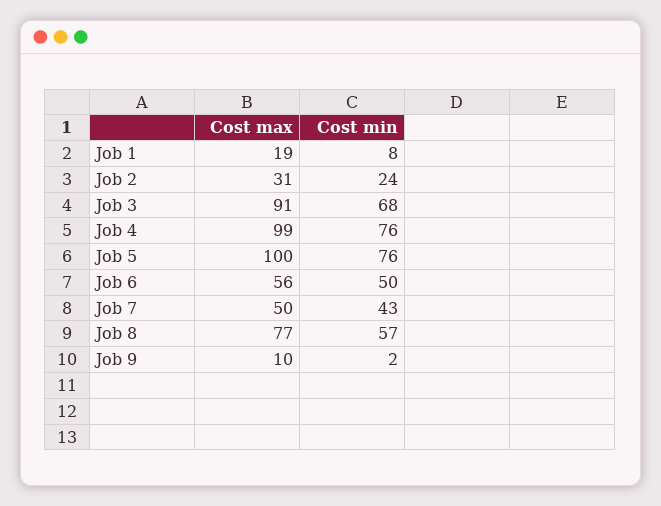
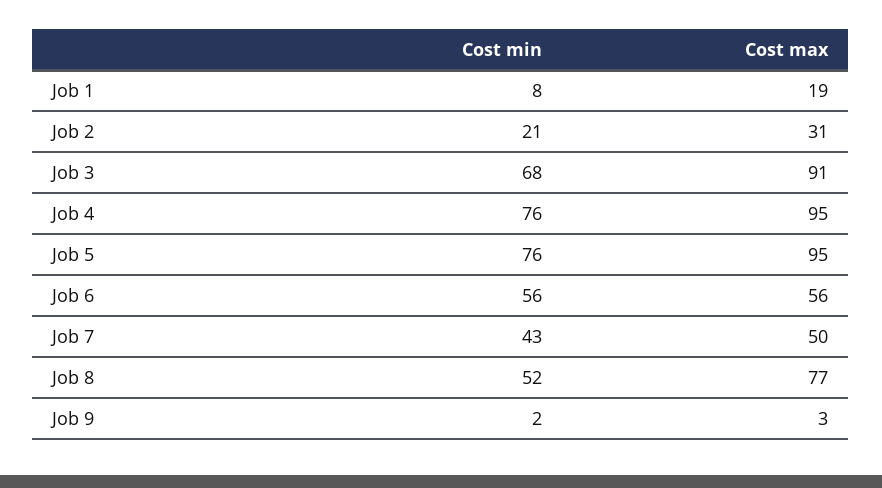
  {
    "Cost max": {
      "Job 1": 19,
      "Job 2": 31,
      "Job 3": 91,
-     "Job 4": 99,
+     "Job 4": 95,
-     "Job 5": 100,
+     "Job 5": 95,
      "Job 6": 56,
      "Job 7": 50,
      "Job 8": 77,
-     "Job 9": 10
+     "Job 9": 3
    },
    "Cost min": {
      "Job 1": 8,
-     "Job 2": 24,
+     "Job 2": 21,
      "Job 3": 68,
      "Job 4": 76,
      "Job 5": 76,
-     "Job 6": 50,
+     "Job 6": 56,
      "Job 7": 43,
-     "Job 8": 57,
+     "Job 8": 52,
      "Job 9": 2
    }
  }

